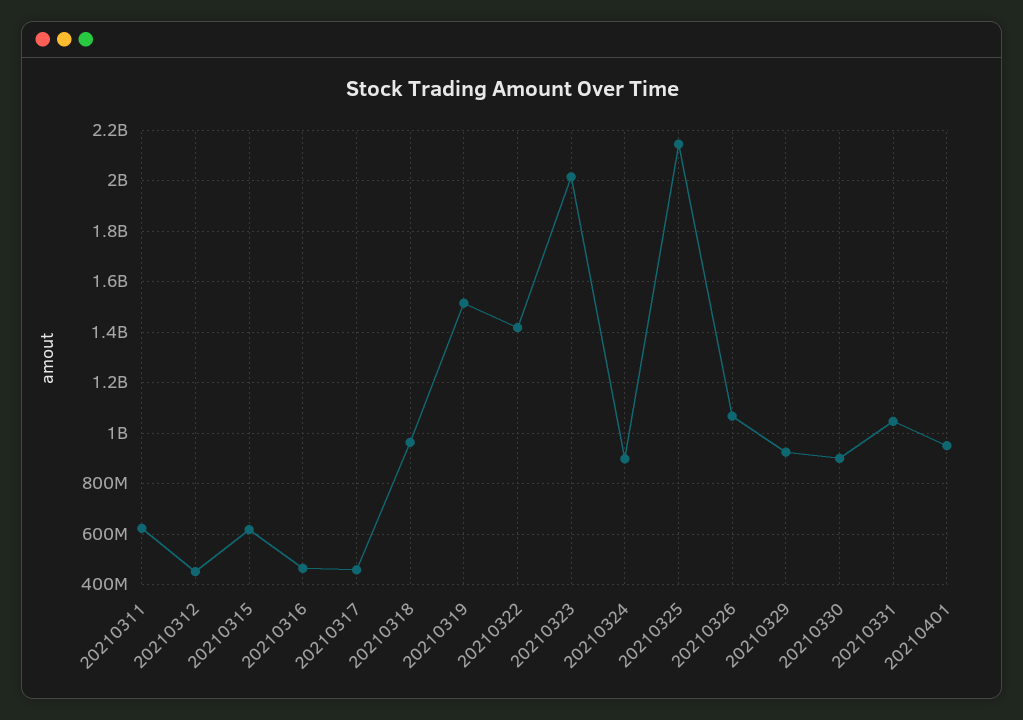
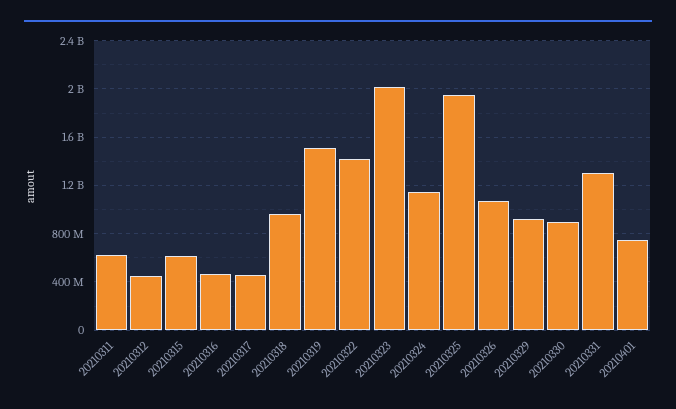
  {
    "20210311": 625000000,
    "20210312": 450000000,
    "20210315": 625000000,
    "20210316": 475000000,
    "20210317": 450000000,
    "20210318": 975000000,
    "20210319": 1525000000,
    "20210322": 1425000000,
    "20210323": 2025000000,
-   "20210324": 900000000,
+   "20210324": 1150000000,
-   "20210325": 2150000000,
+   "20210325": 1950000000,
    "20210326": 1075000000,
    "20210329": 925000000,
    "20210330": 900000000,
-   "20210331": 1050000000,
+   "20210331": 1300000000,
-   "20210401": 950000000
+   "20210401": 750000000
  }

